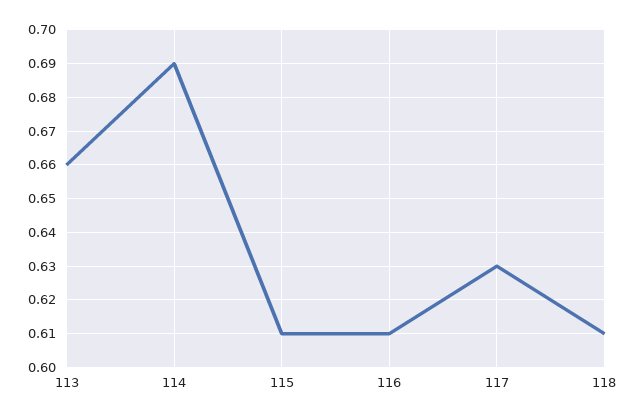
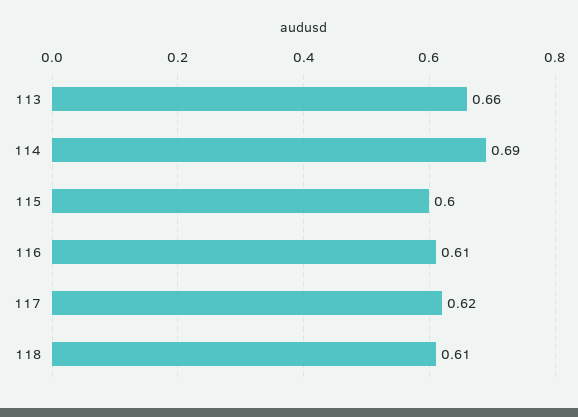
  {
    "113": 0.66,
    "114": 0.69,
-   "115": 0.61,
+   "115": 0.6,
    "116": 0.61,
-   "117": 0.63,
+   "117": 0.62,
    "118": 0.61
  }

